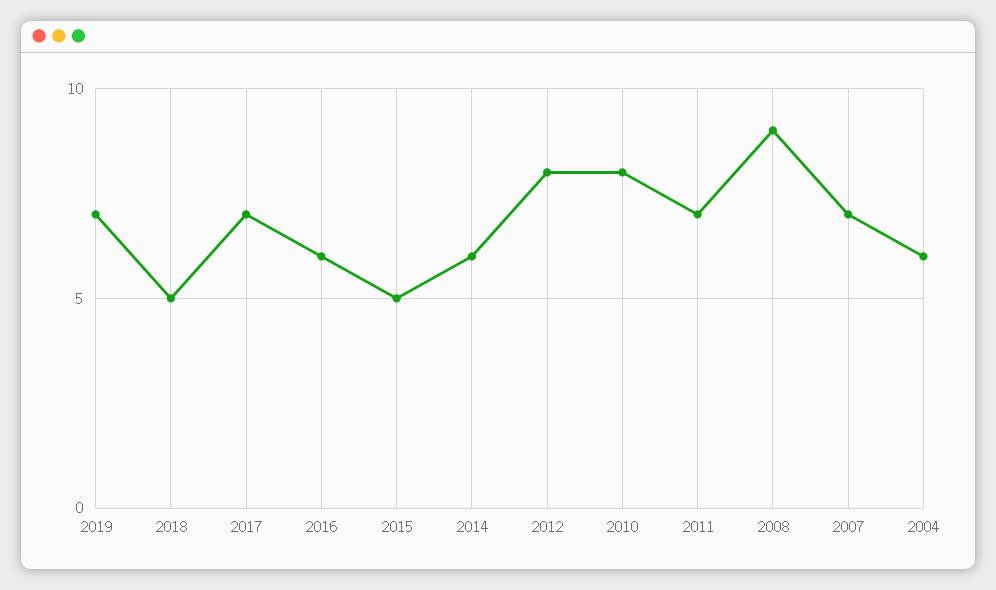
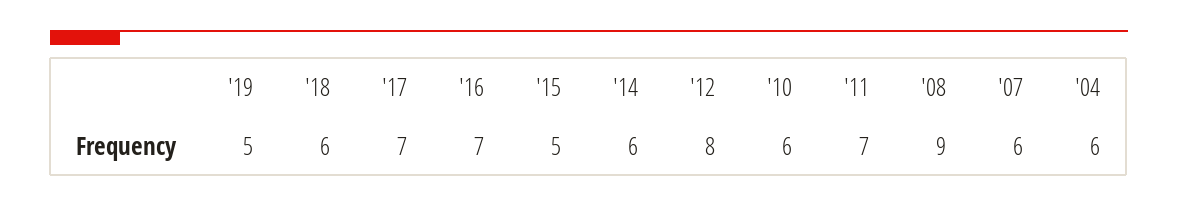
  {
-   "2019": 7,
+   "2019": 5,
-   "2018": 5,
+   "2018": 6,
    "2017": 7,
-   "2016": 6,
+   "2016": 7,
    "2015": 5,
    "2014": 6,
    "2012": 8,
-   "2010": 8,
+   "2010": 6,
    "2011": 7,
    "2008": 9,
-   "2007": 7,
+   "2007": 6,
    "2004": 6
  }

